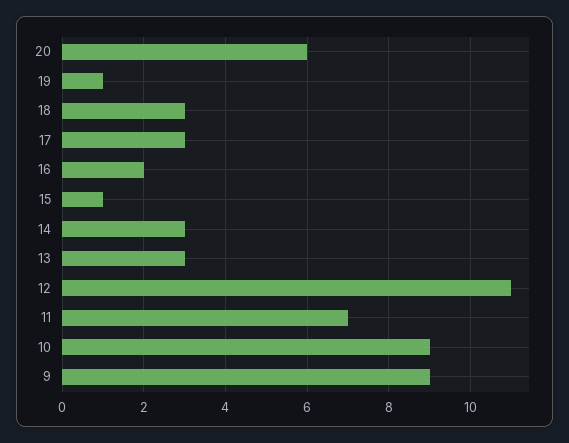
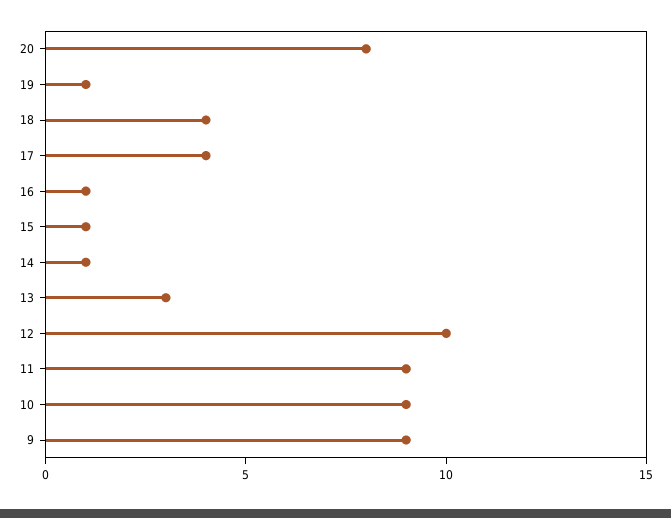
  {
-   "20": 6,
+   "20": 8,
    "19": 1,
-   "18": 3,
+   "18": 4,
-   "17": 3,
+   "17": 4,
-   "16": 2,
+   "16": 1,
    "15": 1,
-   "14": 3,
+   "14": 1,
    "13": 3,
-   "12": 11,
+   "12": 10,
-   "11": 7,
+   "11": 9,
    "10": 9,
    "9": 9
  }

